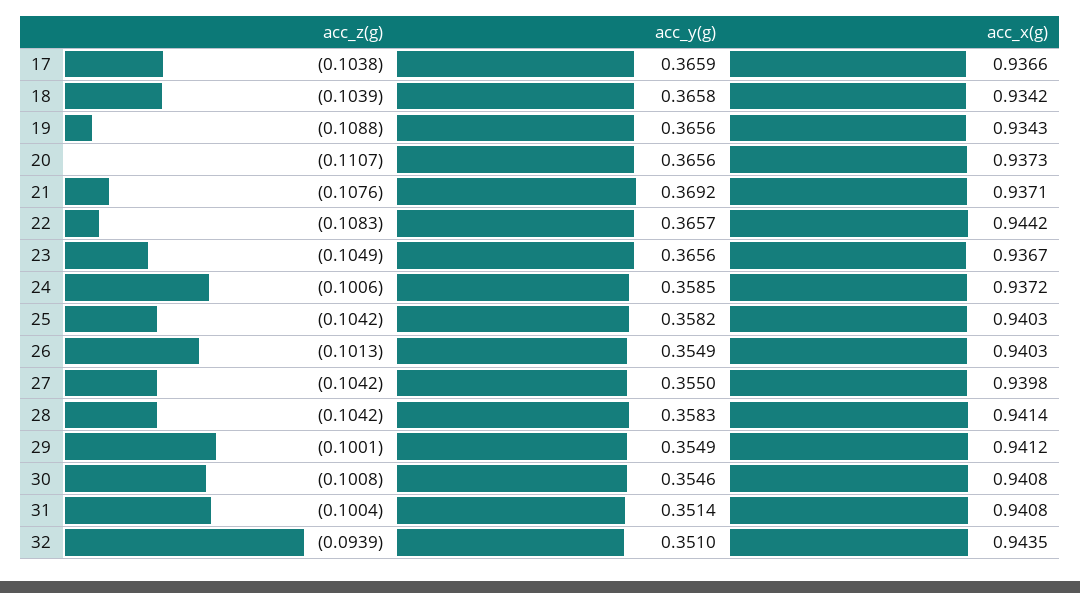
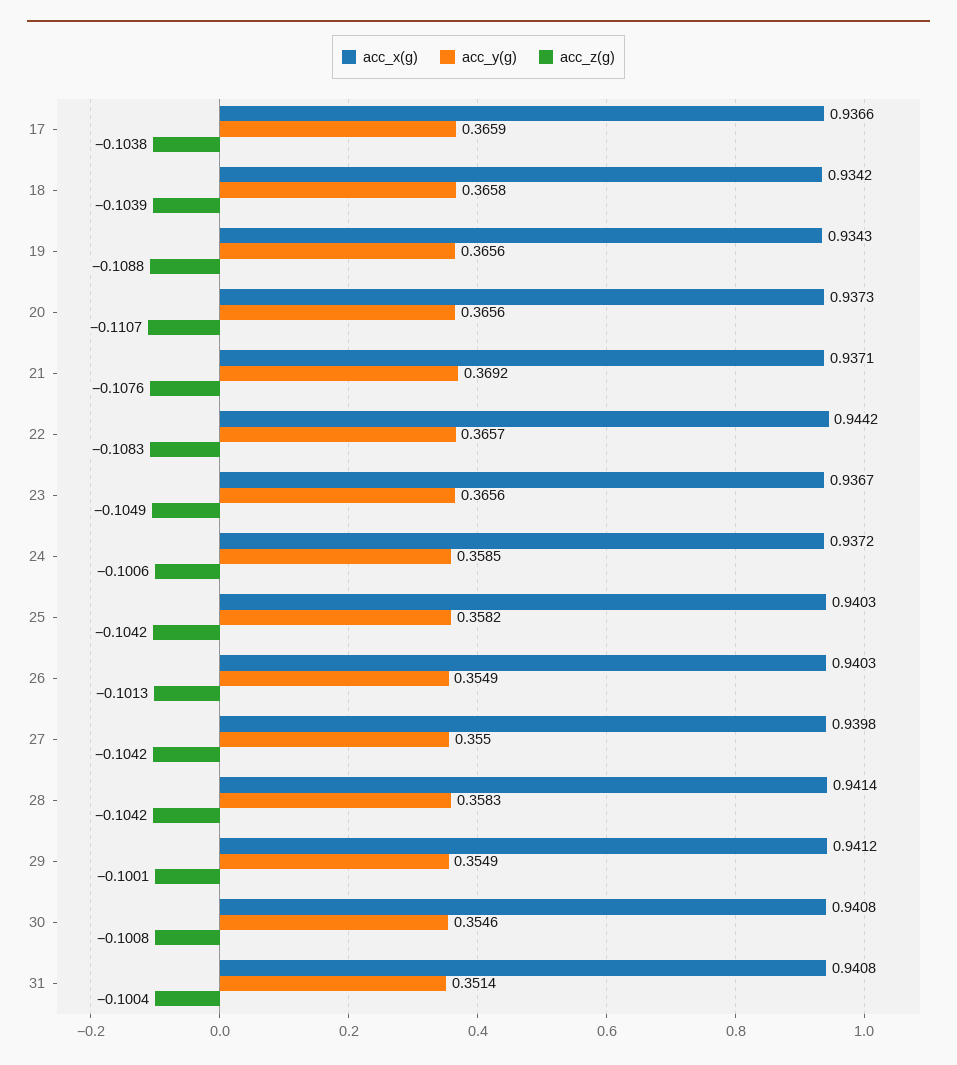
  {
    "acc_z(g)": {
      "17": -0.1038,
      "18": -0.1039,
      "19": -0.1088,
      "20": -0.1107,
      "21": -0.1076,
      "22": -0.1083,
      "23": -0.1049,
      "24": -0.1006,
      "25": -0.1042,
      "26": -0.1013,
      "27": -0.1042,
      "28": -0.1042,
      "29": -0.1001,
      "30": -0.1008,
-     "31": -0.1004,
+     "31": -0.1004
-     "32": -0.0939
    },
    "acc_y(g)": {
      "17": 0.3659,
      "18": 0.3658,
      "19": 0.3656,
      "20": 0.3656,
      "21": 0.3692,
      "22": 0.3657,
      "23": 0.3656,
      "24": 0.3585,
      "25": 0.3582,
      "26": 0.3549,
      "27": 0.355,
      "28": 0.3583,
      "29": 0.3549,
      "30": 0.3546,
-     "31": 0.3514,
+     "31": 0.3514
-     "32": 0.351
    },
    "acc_x(g)": {
      "17": 0.9366,
      "18": 0.9342,
      "19": 0.9343,
      "20": 0.9373,
      "21": 0.9371,
      "22": 0.9442,
      "23": 0.9367,
      "24": 0.9372,
      "25": 0.9403,
      "26": 0.9403,
      "27": 0.9398,
      "28": 0.9414,
      "29": 0.9412,
      "30": 0.9408,
-     "31": 0.9408,
+     "31": 0.9408
-     "32": 0.9435
    }
  }

